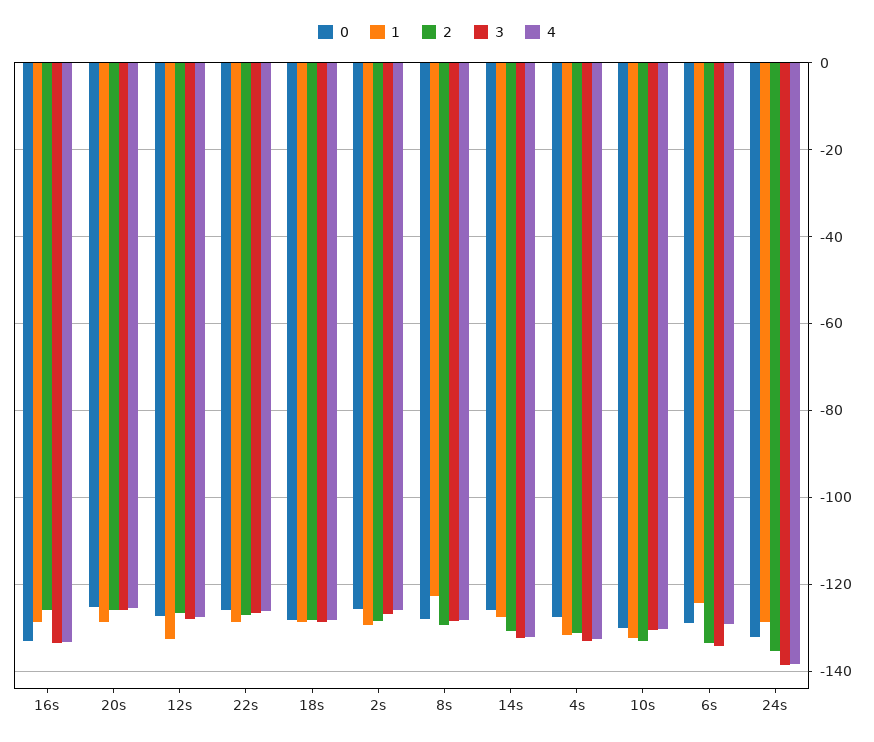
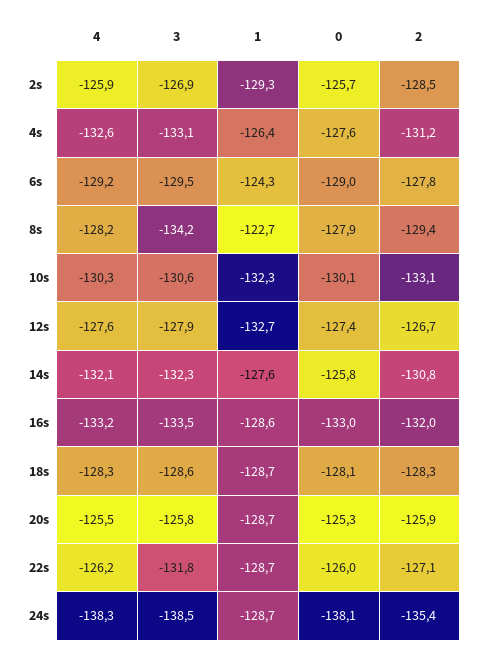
  {
    "0": {
      "16s": -133,
      "20s": -125.3,
      "12s": -127.4,
      "22s": -126,
      "18s": -128.1,
      "2s": -125.7,
      "8s": -127.9,
      "14s": -125.8,
      "4s": -127.6,
      "10s": -130.1,
      "6s": -129,
-     "24s": -132
+     "24s": -138.1
    },
    "1": {
      "16s": -128.6,
      "20s": -128.7,
      "12s": -132.7,
      "22s": -128.7,
      "18s": -128.7,
      "2s": -129.3,
      "8s": -122.7,
      "14s": -127.6,
-     "4s": -132,
+     "4s": -126.4,
      "10s": -132.3,
      "6s": -124.3,
      "24s": -128.7
    },
    "2": {
-     "16s": -126,
+     "16s": -132,
      "20s": -125.9,
      "12s": -126.7,
      "22s": -127.1,
      "18s": -128.3,
      "2s": -128.5,
      "8s": -129.4,
      "14s": -130.8,
      "4s": -131.2,
      "10s": -133.1,
-     "6s": -134,
+     "6s": -127.8,
      "24s": -135.4
    },
    "3": {
      "16s": -133.5,
      "20s": -125.8,
      "12s": -127.9,
-     "22s": -126,
+     "22s": -131.8,
      "18s": -128.6,
      "2s": -126.9,
-     "8s": -128,
+     "8s": -134.2,
      "14s": -132.3,
      "4s": -133.1,
      "10s": -130.6,
-     "6s": -134,
+     "6s": -129.5,
      "24s": -138.5
    },
    "4": {
      "16s": -133.2,
      "20s": -125.5,
      "12s": -127.6,
      "22s": -126.2,
      "18s": -128.3,
      "2s": -125.9,
      "8s": -128.2,
      "14s": -132.1,
      "4s": -132.6,
      "10s": -130.3,
      "6s": -129.2,
      "24s": -138.3
    }
  }

